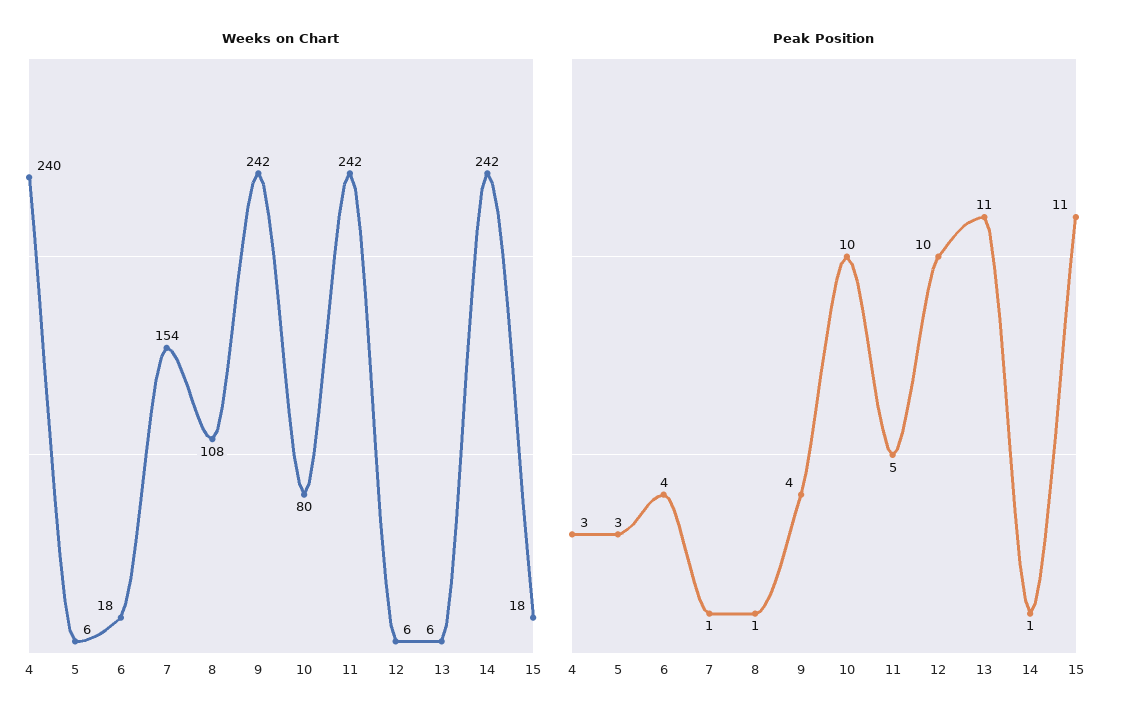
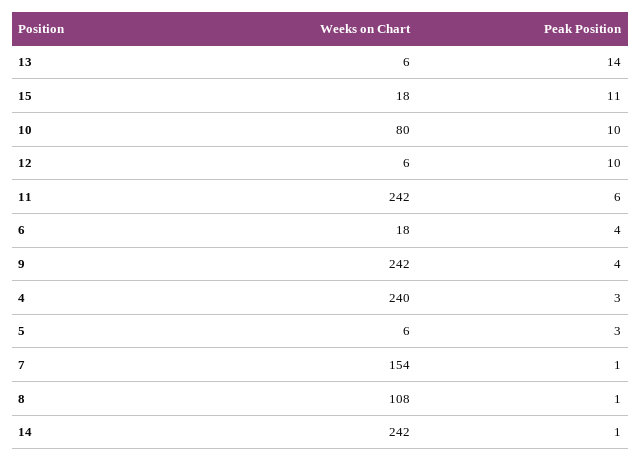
  {
    "Weeks on Chart": {
      "4": 240,
      "5": 6,
      "6": 18,
      "7": 154,
      "8": 108,
      "9": 242,
      "10": 80,
      "11": 242,
      "12": 6,
      "13": 6,
      "14": 242,
      "15": 18
    },
    "Peak Position": {
      "4": 3,
      "5": 3,
      "6": 4,
      "7": 1,
      "8": 1,
      "9": 4,
      "10": 10,
-     "11": 5,
+     "11": 6,
      "12": 10,
-     "13": 11,
+     "13": 14,
      "14": 1,
      "15": 11
    }
  }

